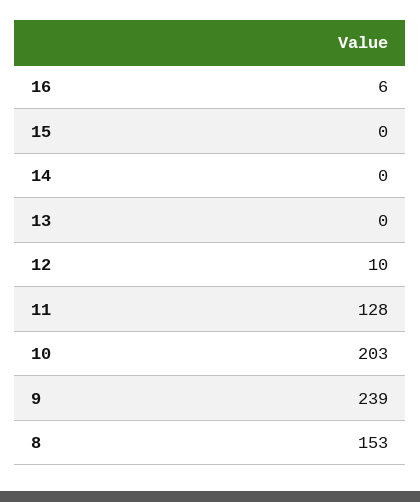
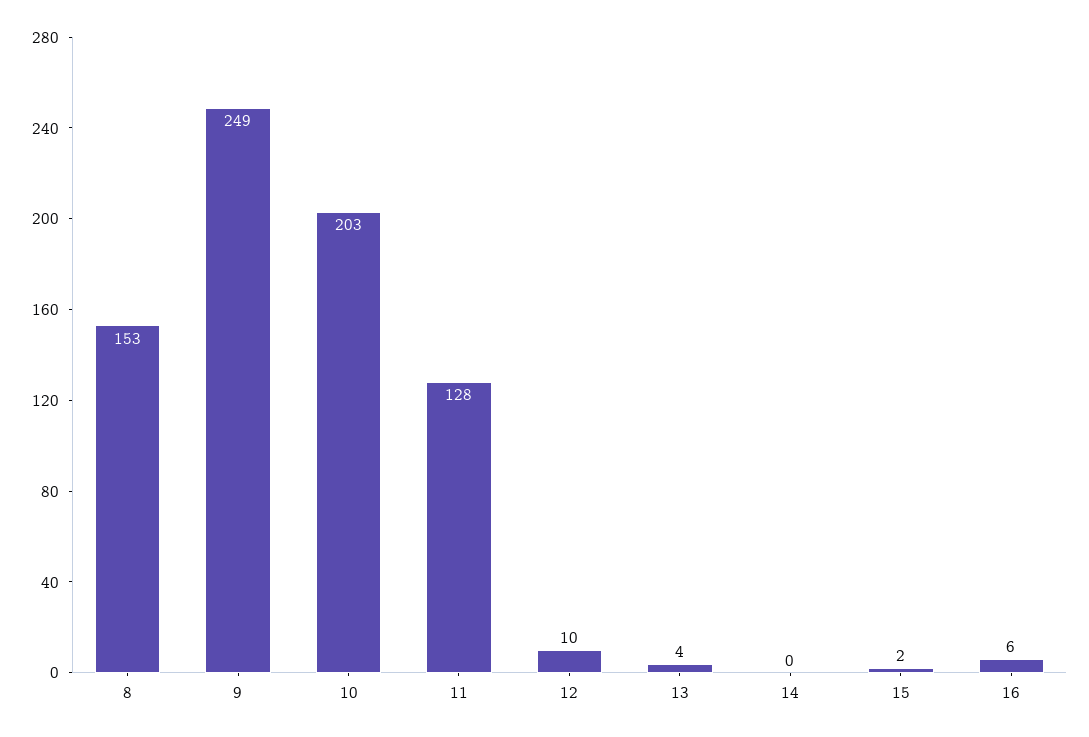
  {
    "16": 6,
-   "15": 0,
+   "15": 2,
    "14": 0,
-   "13": 0,
+   "13": 4,
    "12": 10,
    "11": 128,
    "10": 203,
-   "9": 239,
+   "9": 249,
    "8": 153
  }

